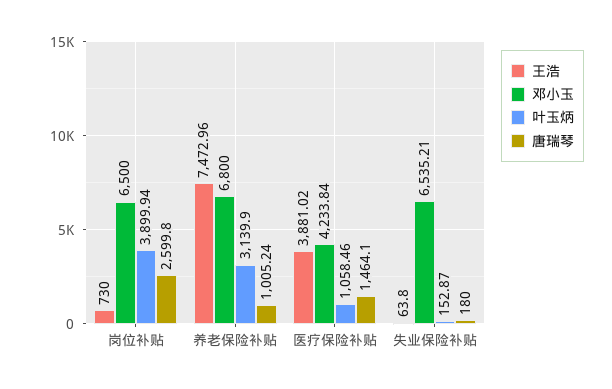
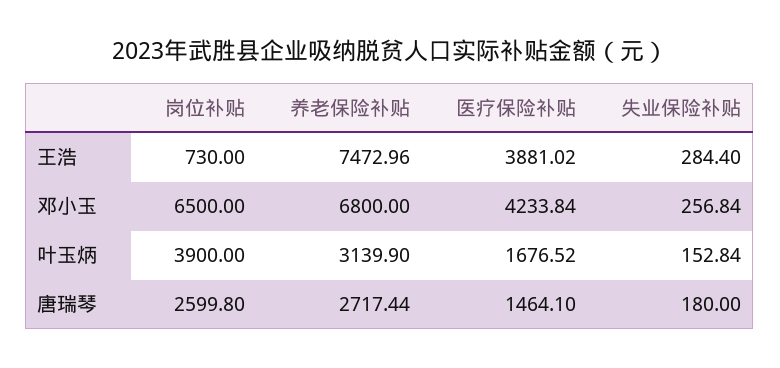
  {
    "王浩": {
      "岗位补贴": 730,
      "养老保险补贴": 7472.96,
      "医疗保险补贴": 3881.02,
-     "失业保险补贴": 63.8
+     "失业保险补贴": 284.4
    },
    "邓小玉": {
      "岗位补贴": 6500,
      "养老保险补贴": 6800,
      "医疗保险补贴": 4233.84,
-     "失业保险补贴": 6535.21
+     "失业保险补贴": 256.84
    },
    "叶玉炳": {
-     "岗位补贴": 3899.94,
+     "岗位补贴": 3900,
      "养老保险补贴": 3139.9,
-     "医疗保险补贴": 1058.46,
+     "医疗保险补贴": 1676.52,
-     "失业保险补贴": 152.87
+     "失业保险补贴": 152.84
    },
    "唐瑞琴": {
      "岗位补贴": 2599.8,
-     "养老保险补贴": 1005.24,
+     "养老保险补贴": 2717.44,
      "医疗保险补贴": 1464.1,
      "失业保险补贴": 180
    }
  }

